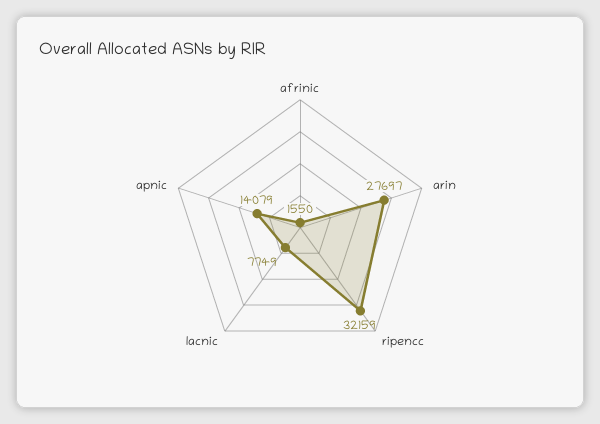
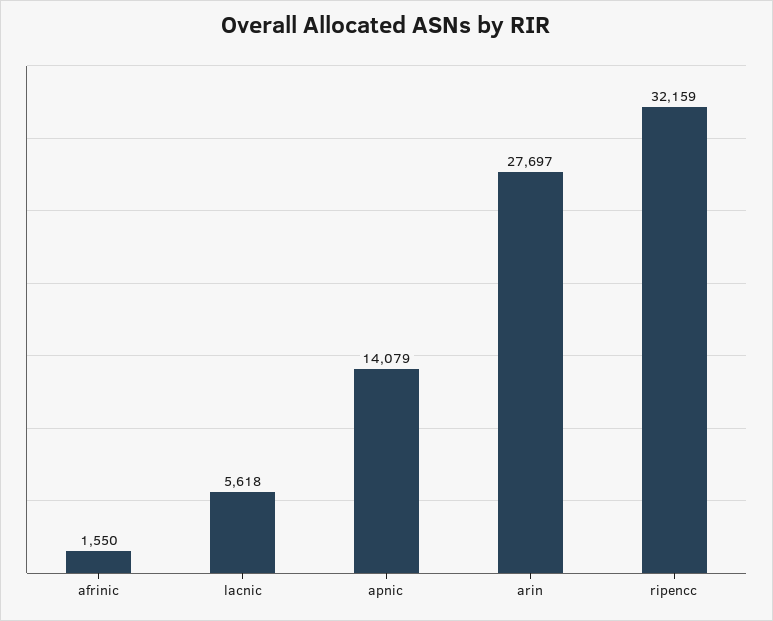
  {
    "afrinic": 1550,
    "arin": 27697,
    "ripencc": 32159,
-   "lacnic": 7749,
+   "lacnic": 5618,
    "apnic": 14079
  }

